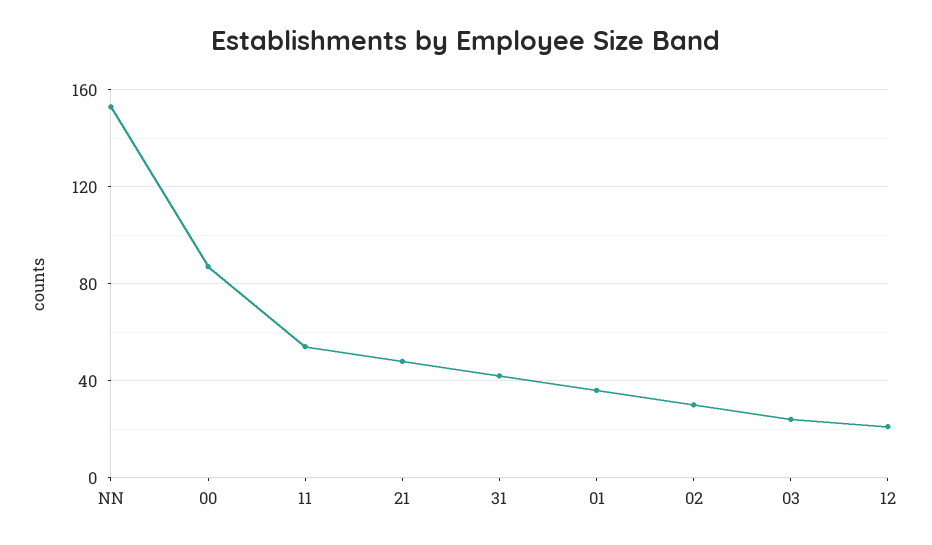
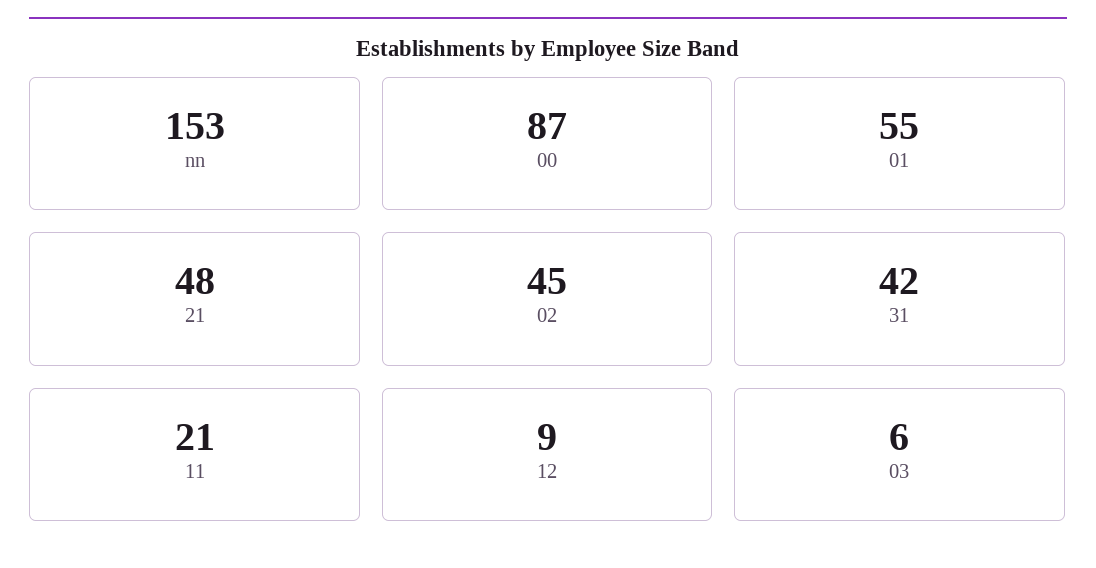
  {
    "NN": 153,
    "00": 87,
-   "11": 55,
+   "11": 21,
    "21": 48,
    "31": 42,
-   "01": 35,
+   "01": 55,
-   "02": 30,
+   "02": 45,
-   "03": 25,
+   "03": 6,
-   "12": 20
+   "12": 9
  }

